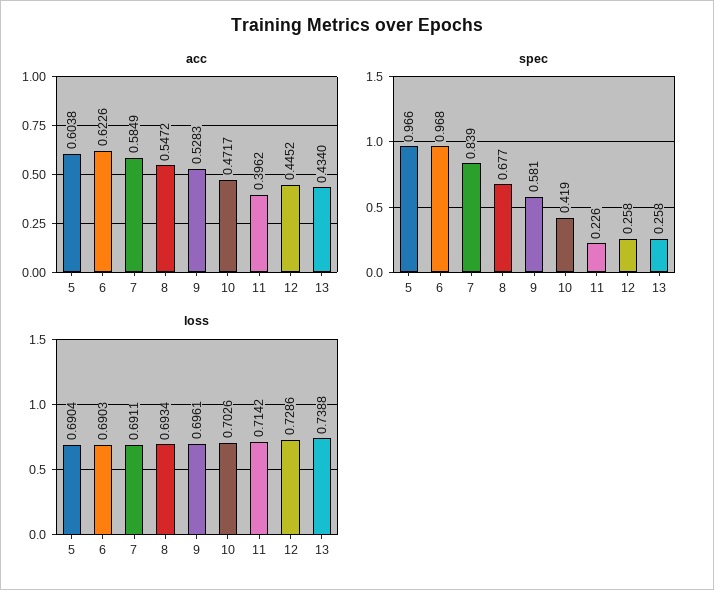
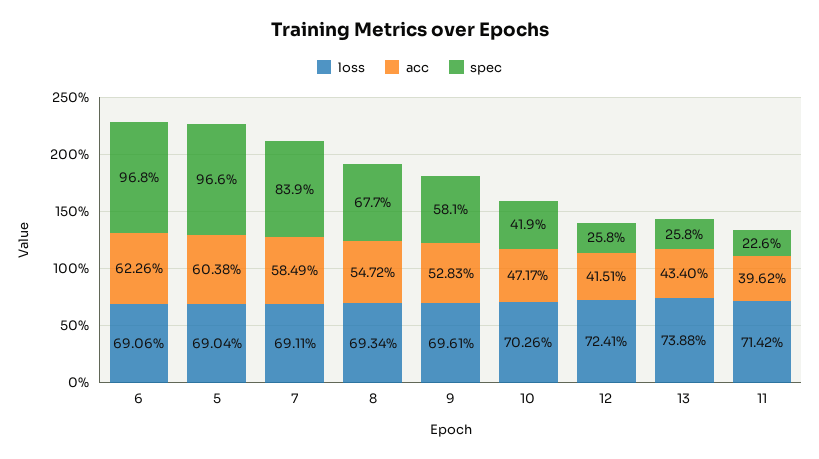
  {
    "acc": {
      "5": 0.6038,
      "6": 0.6226,
      "7": 0.5849,
      "8": 0.5472,
      "9": 0.5283,
      "10": 0.4717,
      "11": 0.3962,
-     "12": 0.4452,
+     "12": 0.4151,
      "13": 0.434
    },
    "spec": {
      "5": 0.966,
      "6": 0.968,
      "7": 0.839,
      "8": 0.677,
      "9": 0.581,
      "10": 0.419,
      "11": 0.226,
      "12": 0.258,
      "13": 0.258
    },
    "loss": {
      "5": 0.6904,
-     "6": 0.6903,
+     "6": 0.6906,
      "7": 0.6911,
      "8": 0.6934,
      "9": 0.6961,
      "10": 0.7026,
      "11": 0.7142,
-     "12": 0.7286,
+     "12": 0.7241,
      "13": 0.7388
    }
  }

